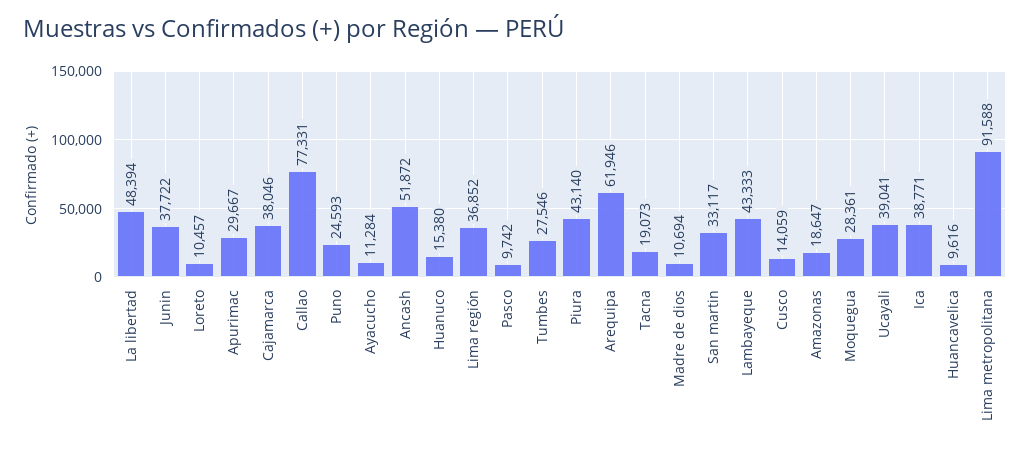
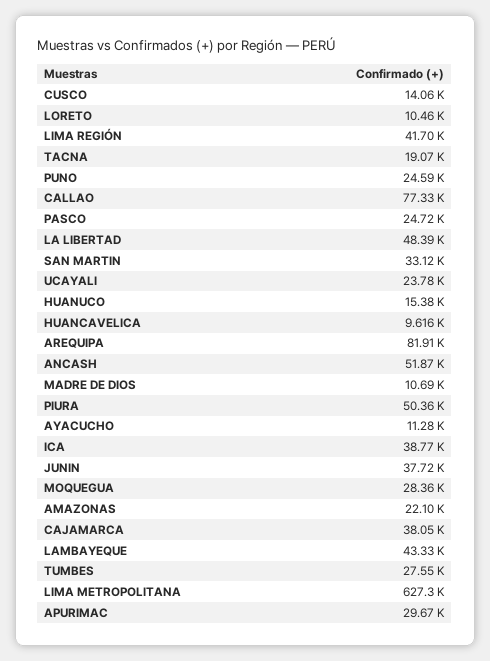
  {
    "La libertad": 48394,
    "Junin": 37722,
    "Loreto": 10457,
    "Apurimac": 29667,
    "Cajamarca": 38046,
    "Callao": 77331,
    "Puno": 24593,
    "Ayacucho": 11284,
    "Ancash": 51872,
    "Huanuco": 15380,
-   "Lima región": 36852,
+   "Lima región": 41700,
-   "Pasco": 9742,
+   "Pasco": 24720,
    "Tumbes": 27546,
-   "Piura": 43140,
+   "Piura": 50360,
-   "Arequipa": 61946,
+   "Arequipa": 81910,
    "Tacna": 19073,
    "Madre de dios": 10694,
    "San martin": 33117,
    "Lambayeque": 43333,
    "Cusco": 14059,
-   "Amazonas": 18647,
+   "Amazonas": 22100,
    "Moquegua": 28361,
-   "Ucayali": 39041,
+   "Ucayali": 23780,
    "Ica": 38771,
    "Huancavelica": 9616,
-   "Lima metropolitana": 91588
+   "Lima metropolitana": 627300
  }

